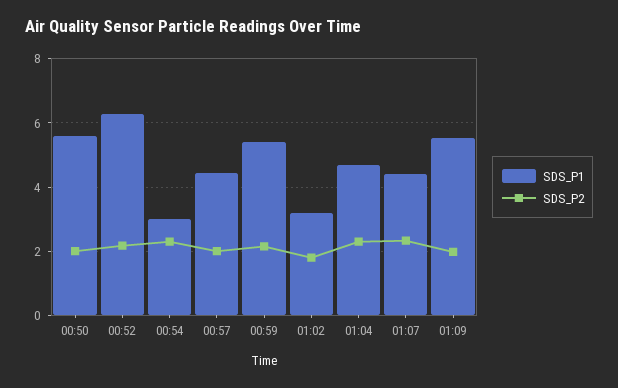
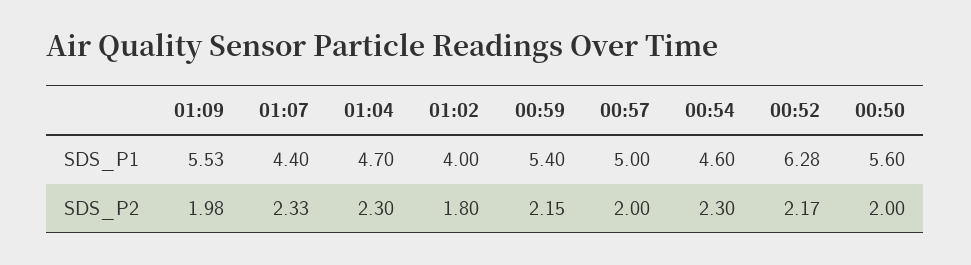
  {
    "SDS_P1": {
      "00:50": 5.6,
      "00:52": 6.28,
-     "00:54": 3,
+     "00:54": 4.6,
-     "00:57": 4.4,
+     "00:57": 5,
      "00:59": 5.4,
-     "01:02": 3.2,
+     "01:02": 4,
      "01:04": 4.7,
      "01:07": 4.4,
      "01:09": 5.53
    },
    "SDS_P2": {
      "00:50": 2,
      "00:52": 2.17,
      "00:54": 2.3,
      "00:57": 2,
      "00:59": 2.15,
      "01:02": 1.8,
      "01:04": 2.3,
      "01:07": 2.33,
      "01:09": 1.98
    }
  }

